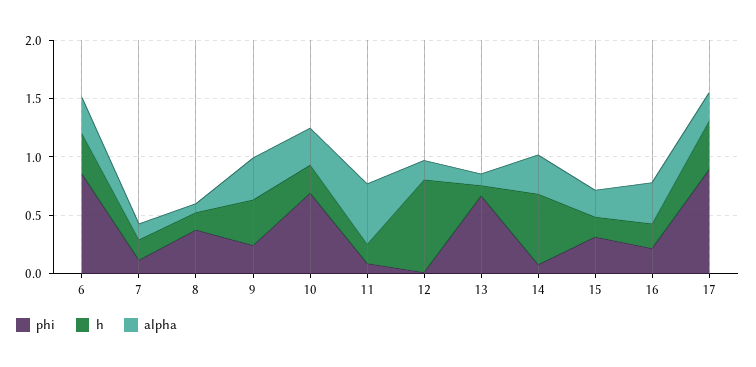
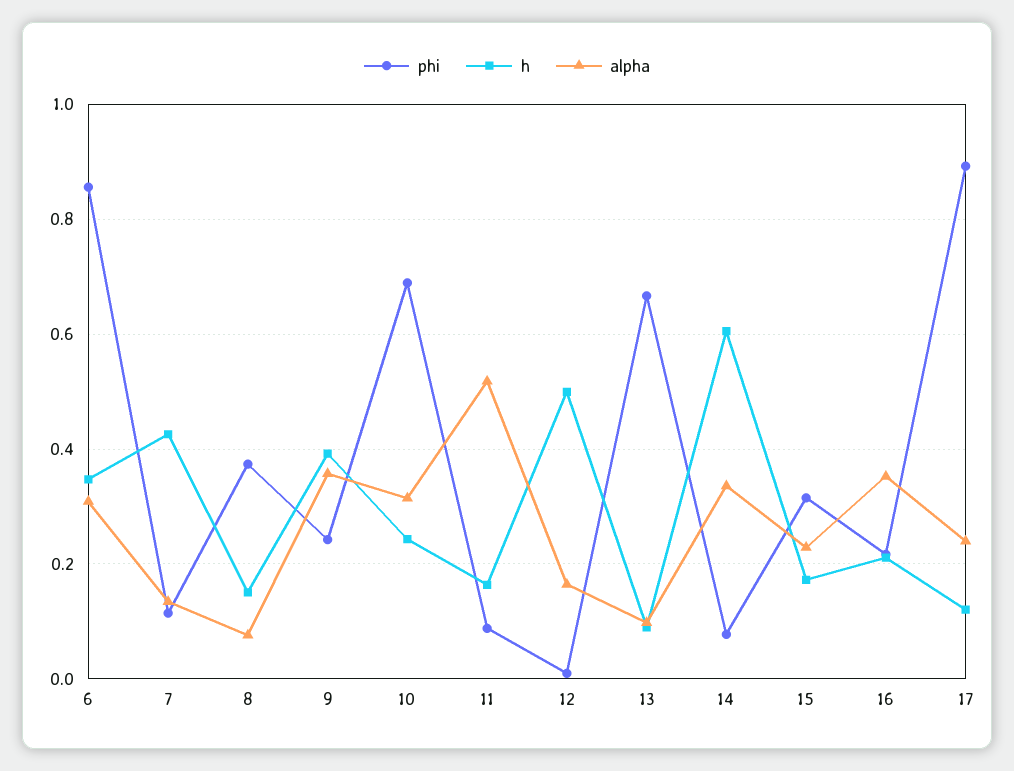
  {
    "phi": {
      "6": 0.86,
      "7": 0.12,
      "8": 0.38,
      "9": 0.24,
      "10": 0.68,
      "11": 0.08,
      "12": 0,
      "13": 0.66,
      "14": 0.08,
      "15": 0.32,
      "16": 0.22,
      "17": 0.9
    },
    "h": {
      "6": 0.34,
-     "7": 0.2,
+     "7": 0.42,
      "8": 0.16,
      "9": 0.4,
      "10": 0.24,
      "11": 0.16,
-     "12": 0.8,
+     "12": 0.5,
      "13": 0.08,
      "14": 0.6,
      "15": 0.18,
      "16": 0.22,
-     "17": 0.4
+     "17": 0.12
    },
    "alpha": {
      "6": 0.3,
      "7": 0.14,
      "8": 0.08,
      "9": 0.36,
      "10": 0.32,
      "11": 0.52,
      "12": 0.16,
      "13": 0.1,
      "14": 0.34,
      "15": 0.22,
      "16": 0.36,
      "17": 0.24
    }
  }

